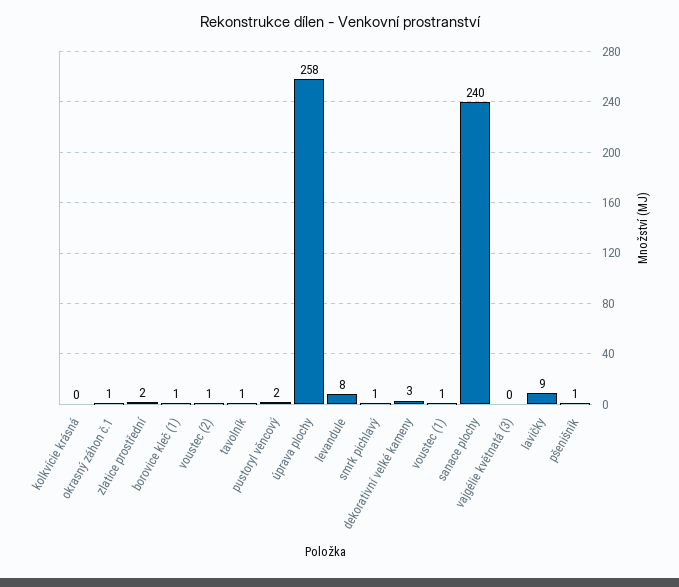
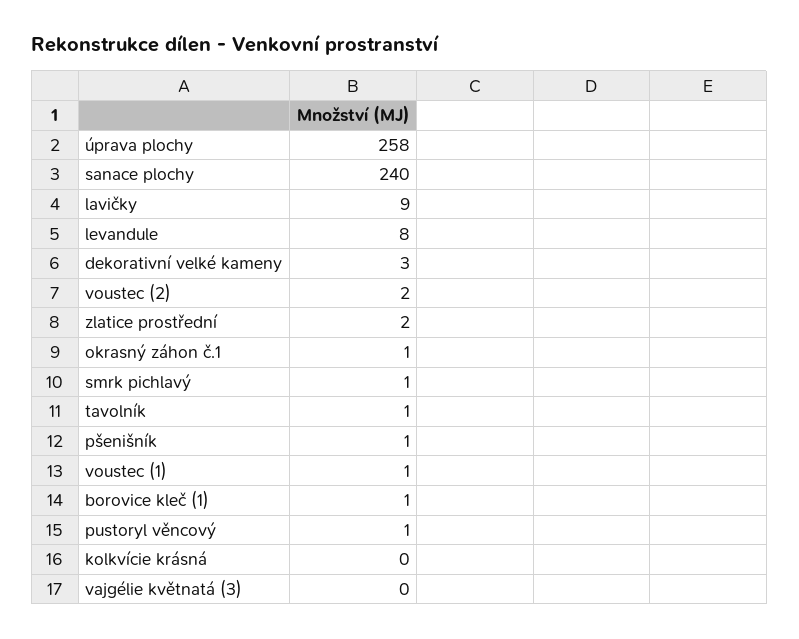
  {
    "kolkvície krásná": 0,
    "okrasný záhon č.1": 1,
    "zlatice prostřední": 2,
    "borovice kleč (1)": 1,
-   "voustec (2)": 1,
+   "voustec (2)": 2,
    "tavolník": 1,
-   "pustoryl věncový": 2,
+   "pustoryl věncový": 1,
    "úprava plochy": 258,
    "levandule": 8,
    "smrk pichlavý": 1,
    "dekorativní velké kameny": 3,
    "voustec (1)": 1,
    "sanace plochy": 240,
    "vajgélie květnatá (3)": 0,
    "lavičky": 9,
    "pšenišník": 1
  }

